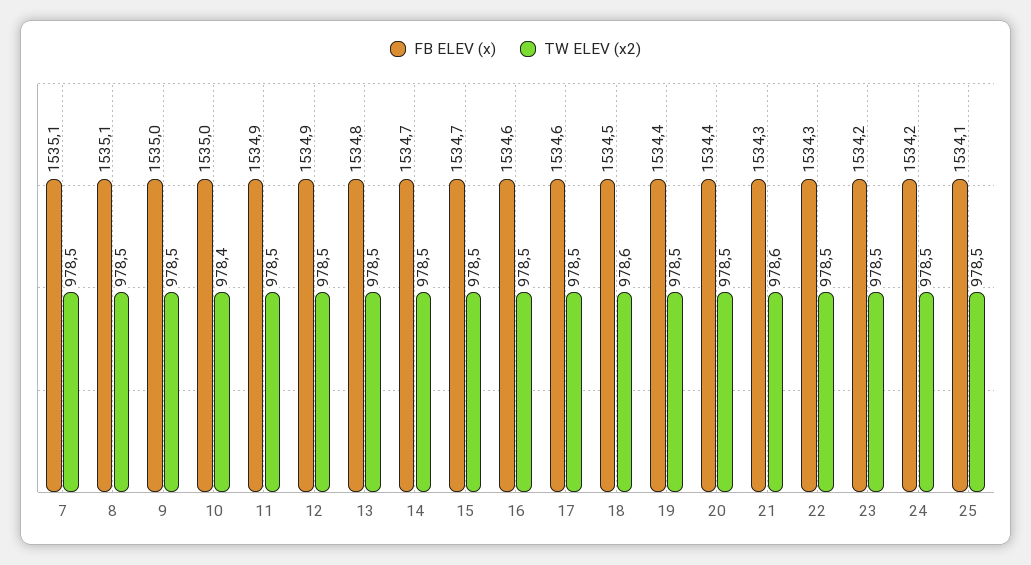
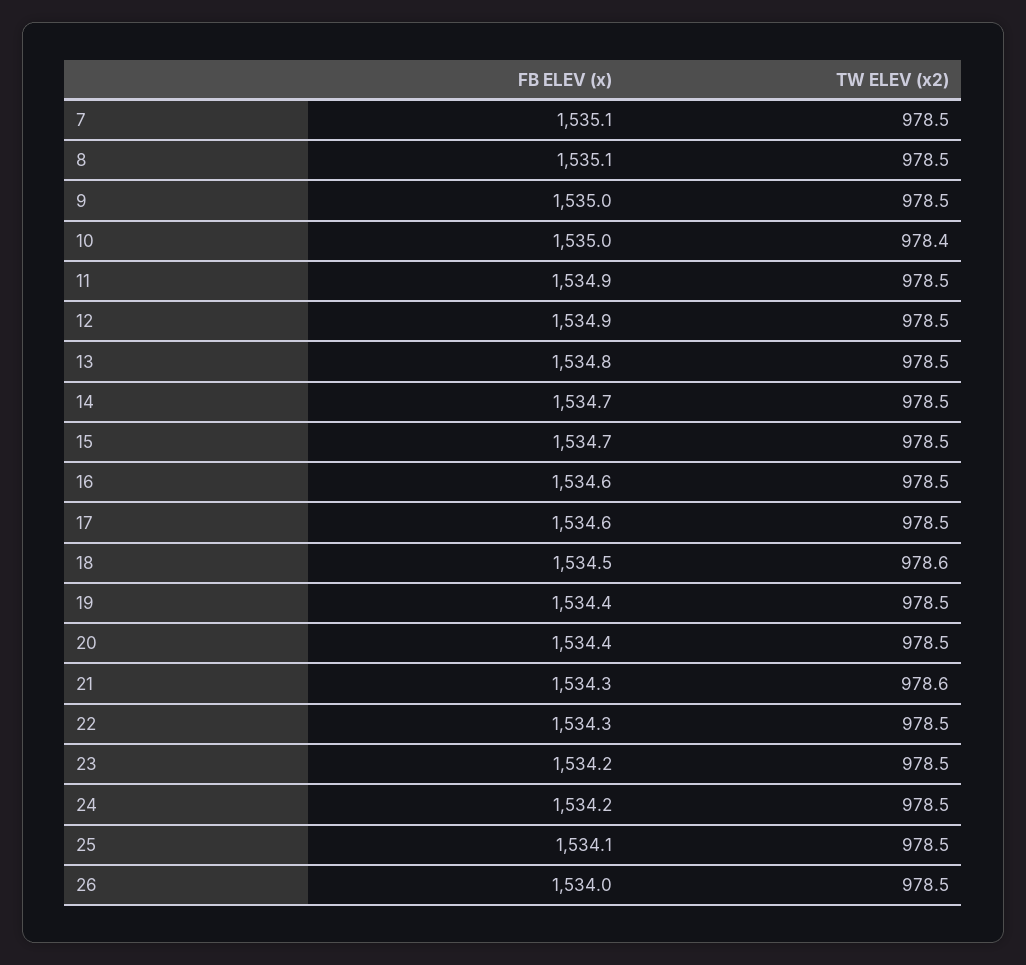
  {
    "FB ELEV (x)": {
      "7": 1535.1,
      "8": 1535.1,
      "9": 1535,
      "10": 1535,
      "11": 1534.9,
      "12": 1534.9,
      "13": 1534.8,
      "14": 1534.7,
      "15": 1534.7,
      "16": 1534.6,
      "17": 1534.6,
      "18": 1534.5,
      "19": 1534.4,
      "20": 1534.4,
      "21": 1534.3,
      "22": 1534.3,
      "23": 1534.2,
      "24": 1534.2,
-     "25": 1534.1
+     "25": 1534.1,
+     "26": 1534
    },
    "TW ELEV (x2)": {
      "7": 978.5,
      "8": 978.5,
      "9": 978.5,
      "10": 978.4,
      "11": 978.5,
      "12": 978.5,
      "13": 978.5,
      "14": 978.5,
      "15": 978.5,
      "16": 978.5,
      "17": 978.5,
      "18": 978.6,
      "19": 978.5,
      "20": 978.5,
      "21": 978.6,
      "22": 978.5,
      "23": 978.5,
      "24": 978.5,
-     "25": 978.5
+     "25": 978.5,
+     "26": 978.5
    }
  }

